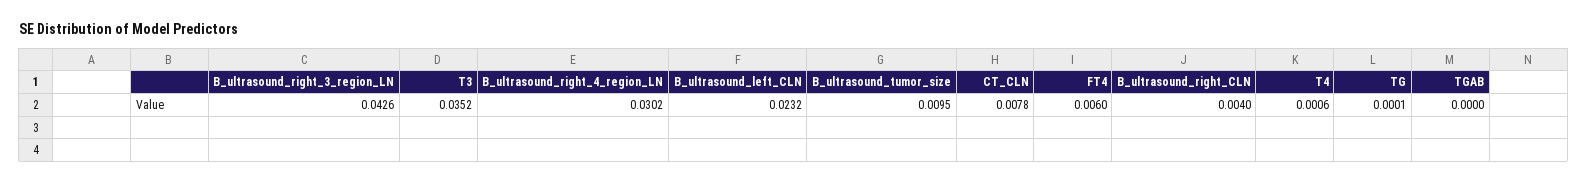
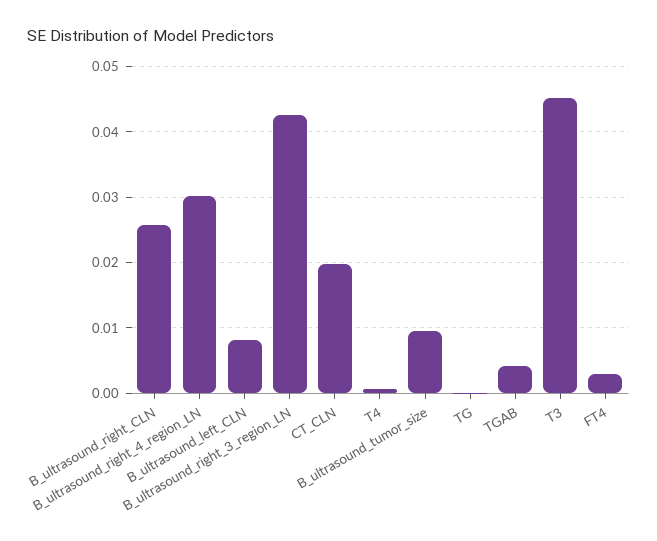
  {
    "B_ultrasound_right_3_region_LN": 0.0426,
-   "T3": 0.0352,
+   "T3": 0.045,
    "B_ultrasound_right_4_region_LN": 0.0302,
-   "B_ultrasound_left_CLN": 0.0232,
+   "B_ultrasound_left_CLN": 0.008,
    "B_ultrasound_tumor_size": 0.0095,
-   "CT_CLN": 0.0078,
+   "CT_CLN": 0.02,
-   "FT4": 0.006,
+   "FT4": 0.003,
-   "B_ultrasound_right_CLN": 0.004,
+   "B_ultrasound_right_CLN": 0.026,
    "T4": 0.0006,
    "TG": 0.0001,
-   "TGAB": 0
+   "TGAB": 0.004
  }

